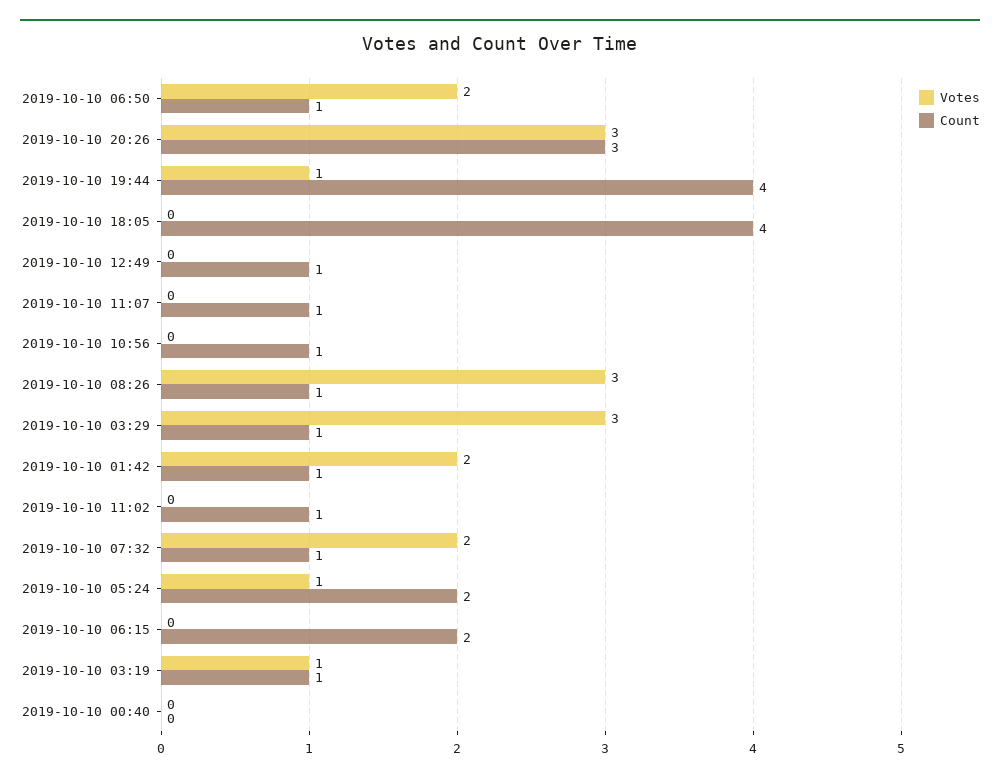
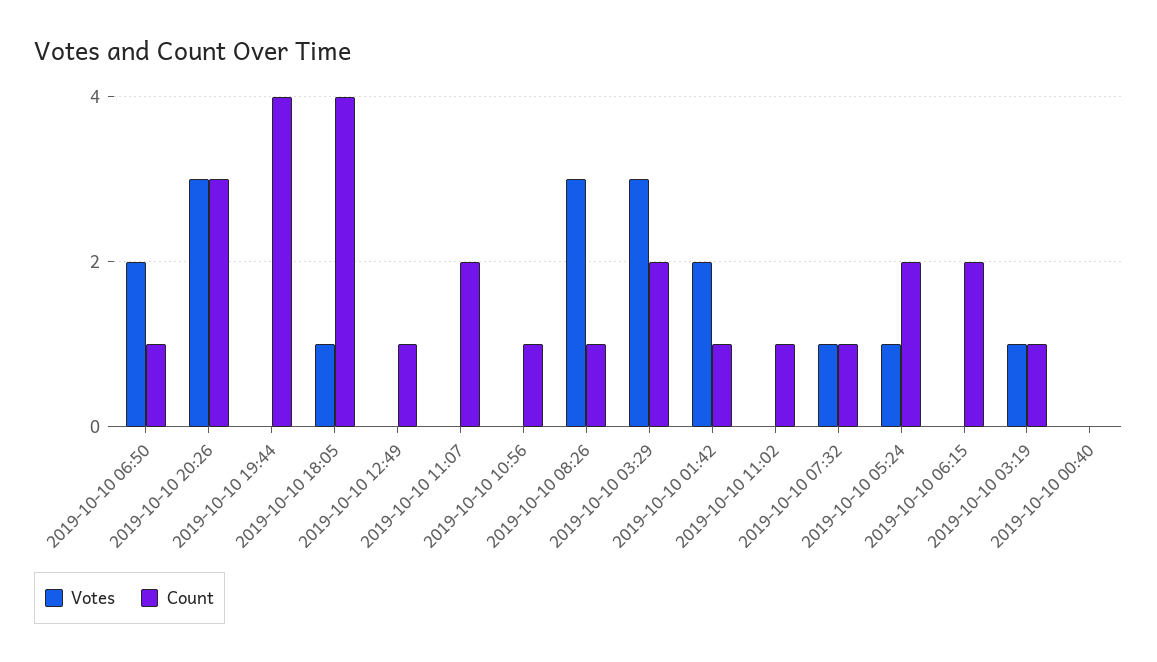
  {
    "Votes": {
      "2019-10-10 06:50": 2,
      "2019-10-10 20:26": 3,
-     "2019-10-10 19:44": 1,
+     "2019-10-10 19:44": 0,
-     "2019-10-10 18:05": 0,
+     "2019-10-10 18:05": 1,
      "2019-10-10 12:49": 0,
      "2019-10-10 11:07": 0,
      "2019-10-10 10:56": 0,
      "2019-10-10 08:26": 3,
      "2019-10-10 03:29": 3,
      "2019-10-10 01:42": 2,
      "2019-10-10 11:02": 0,
-     "2019-10-10 07:32": 2,
+     "2019-10-10 07:32": 1,
      "2019-10-10 05:24": 1,
      "2019-10-10 06:15": 0,
      "2019-10-10 03:19": 1,
      "2019-10-10 00:40": 0
    },
    "Count": {
      "2019-10-10 06:50": 1,
      "2019-10-10 20:26": 3,
      "2019-10-10 19:44": 4,
      "2019-10-10 18:05": 4,
      "2019-10-10 12:49": 1,
-     "2019-10-10 11:07": 1,
+     "2019-10-10 11:07": 2,
      "2019-10-10 10:56": 1,
      "2019-10-10 08:26": 1,
-     "2019-10-10 03:29": 1,
+     "2019-10-10 03:29": 2,
      "2019-10-10 01:42": 1,
      "2019-10-10 11:02": 1,
      "2019-10-10 07:32": 1,
      "2019-10-10 05:24": 2,
      "2019-10-10 06:15": 2,
      "2019-10-10 03:19": 1,
      "2019-10-10 00:40": 0
    }
  }

